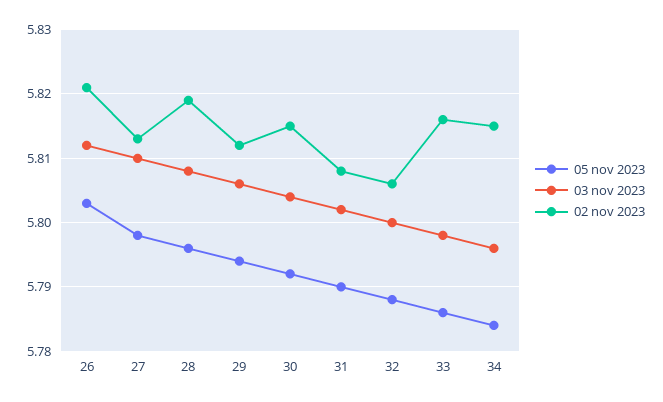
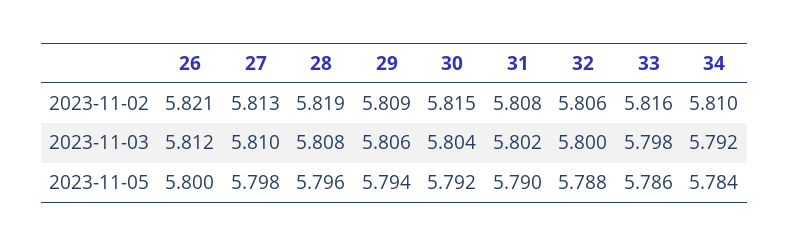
  {
    "05 nov 2023": {
-     "26": 5.803,
+     "26": 5.8,
      "27": 5.798,
      "28": 5.796,
      "29": 5.794,
      "30": 5.792,
      "31": 5.79,
      "32": 5.788,
      "33": 5.786,
      "34": 5.784
    },
    "03 nov 2023": {
      "26": 5.812,
      "27": 5.81,
      "28": 5.808,
      "29": 5.806,
      "30": 5.804,
      "31": 5.802,
      "32": 5.8,
      "33": 5.798,
-     "34": 5.796
+     "34": 5.792
    },
    "02 nov 2023": {
      "26": 5.821,
      "27": 5.813,
      "28": 5.819,
-     "29": 5.812,
+     "29": 5.809,
      "30": 5.815,
      "31": 5.808,
      "32": 5.806,
      "33": 5.816,
-     "34": 5.815
+     "34": 5.81
    }
  }

